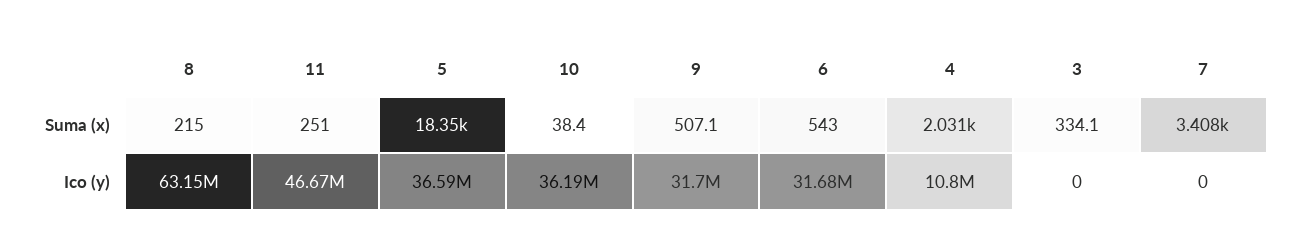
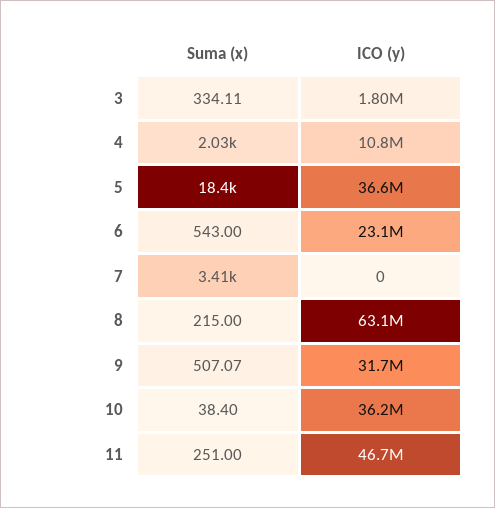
  {
    "8": {
      "Suma (x)": 215,
      "Ico (y)": 63150000
    },
    "11": {
      "Suma (x)": 251,
      "Ico (y)": 46670000
    },
    "5": {
      "Suma (x)": 18350,
      "Ico (y)": 36590000
    },
    "10": {
      "Suma (x)": 38.4,
      "Ico (y)": 36190000
    },
    "9": {
      "Suma (x)": 507.07,
      "Ico (y)": 31700000
    },
    "6": {
      "Suma (x)": 543,
-     "Ico (y)": 31680000
+     "Ico (y)": 23100000
    },
    "4": {
      "Suma (x)": 2031,
      "Ico (y)": 10800000
    },
    "3": {
      "Suma (x)": 334.11,
-     "Ico (y)": 0
+     "Ico (y)": 1800000
    },
    "7": {
      "Suma (x)": 3408,
      "Ico (y)": 0
    }
  }

